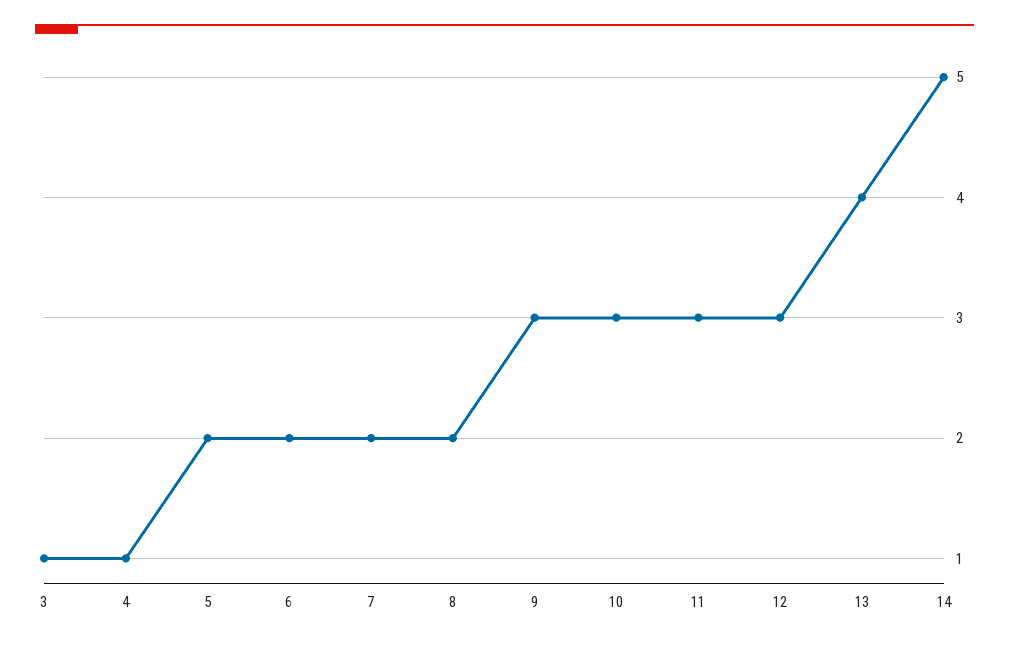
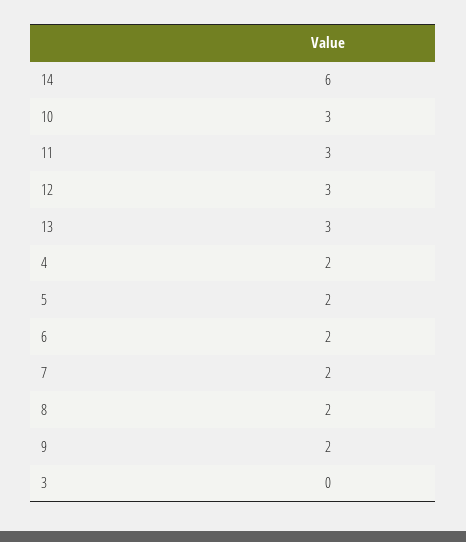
  {
-   "3": 1,
+   "3": 0,
-   "4": 1,
+   "4": 2,
    "5": 2,
    "6": 2,
    "7": 2,
    "8": 2,
-   "9": 3,
+   "9": 2,
    "10": 3,
    "11": 3,
    "12": 3,
-   "13": 4,
+   "13": 3,
-   "14": 5
+   "14": 6
  }

